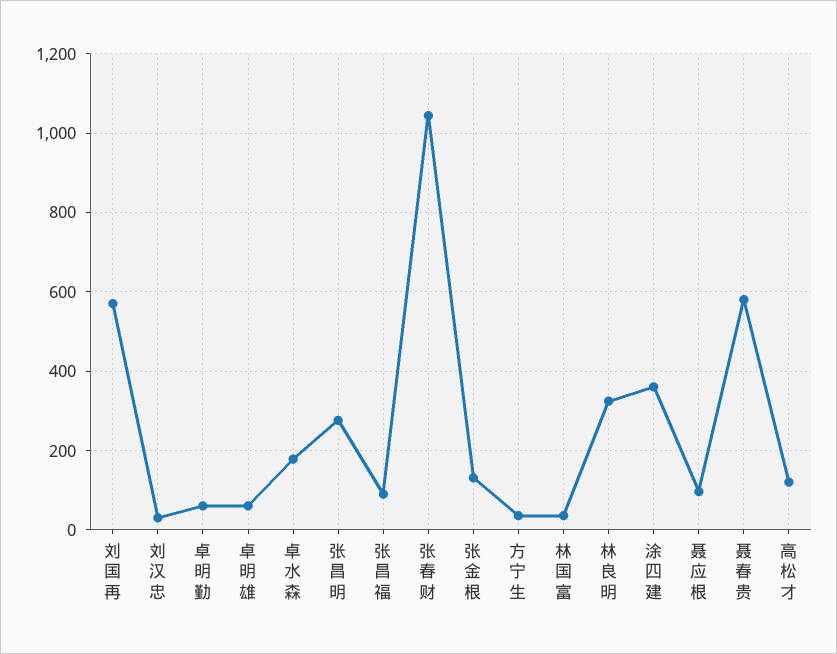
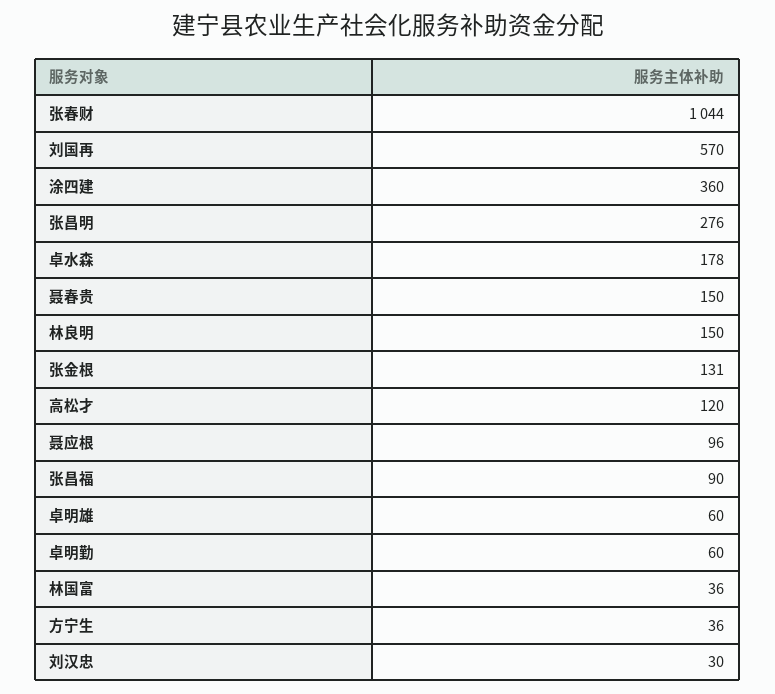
  {
    "刘国再": 570,
    "刘汉忠": 30,
    "卓明勤": 60,
    "卓明雄": 60,
    "卓水森": 178,
    "张昌明": 276,
    "张昌福": 90,
    "张春财": 1044,
    "张金根": 131,
    "方宁生": 36,
    "林国富": 36,
-   "林良明": 320,
+   "林良明": 150,
    "涂四建": 360,
    "聂应根": 96,
-   "聂春贵": 580,
+   "聂春贵": 150,
    "高松才": 120
  }

